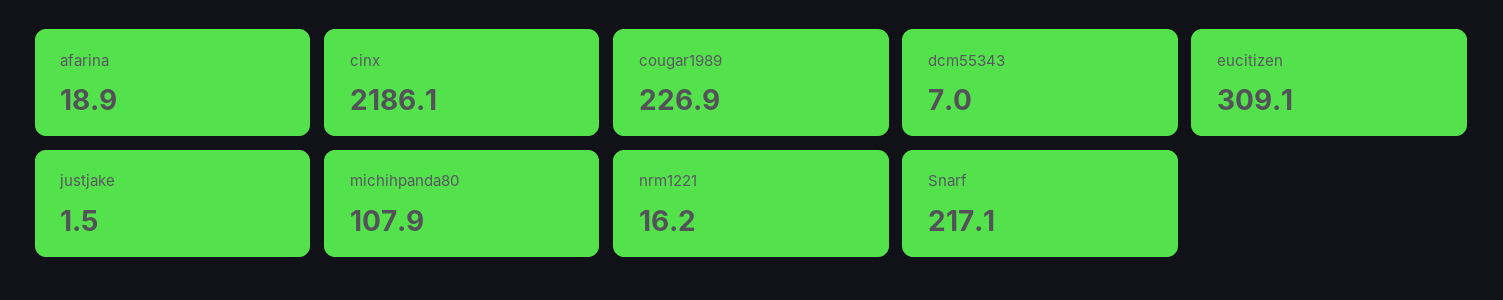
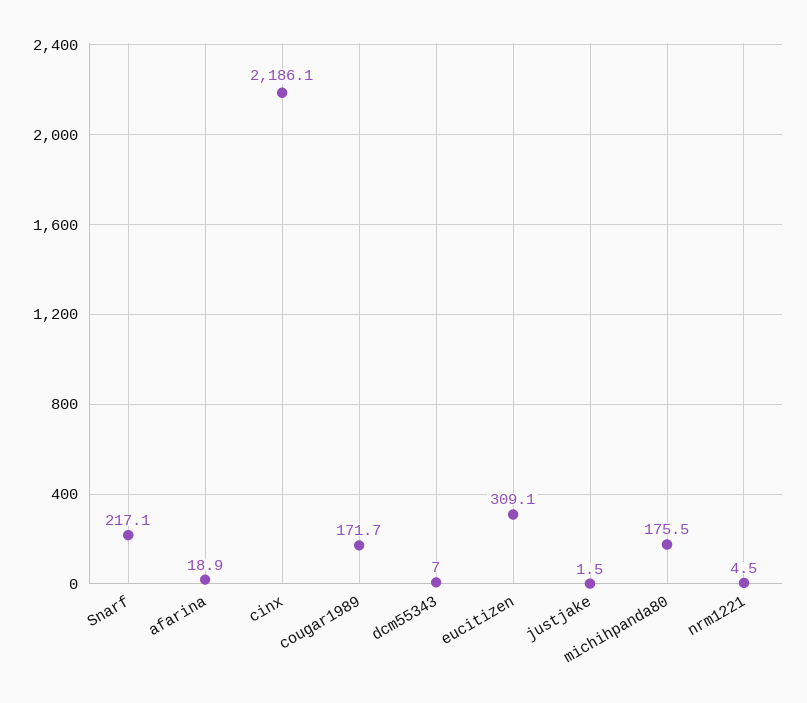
  {
    "afarina": 18.9,
    "cinx": 2186.1,
-   "cougar1989": 226.9,
+   "cougar1989": 171.7,
    "dcm55343": 7,
    "eucitizen": 309.1,
    "justjake": 1.5,
-   "michihpanda80": 107.9,
+   "michihpanda80": 175.5,
-   "nrm1221": 16.2,
+   "nrm1221": 4.5,
    "Snarf": 217.1
  }

